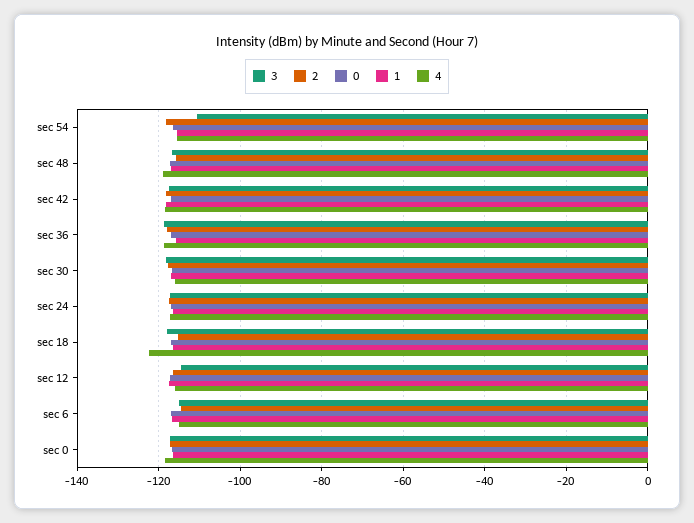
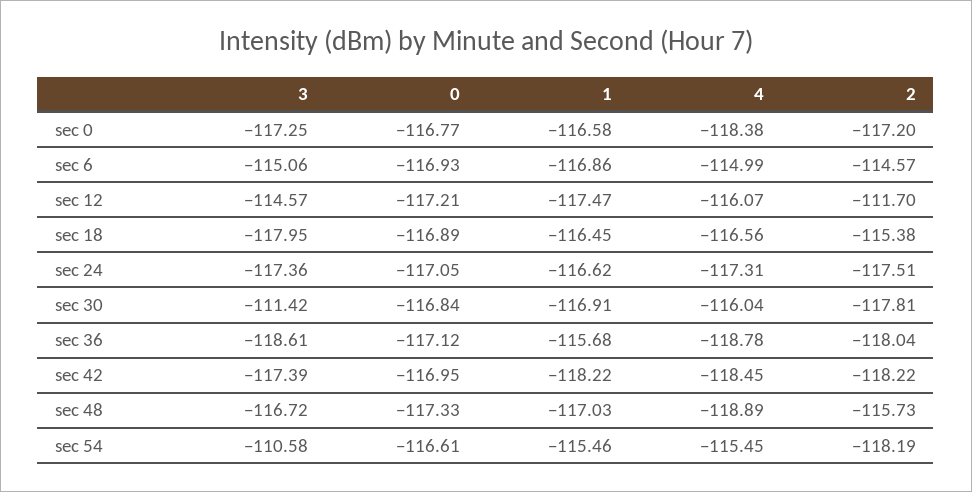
  {
    "3": {
      "sec 54": -110.58,
      "sec 48": -116.72,
      "sec 42": -117.39,
      "sec 36": -118.61,
-     "sec 30": -118,
+     "sec 30": -111.42,
      "sec 24": -117.36,
      "sec 18": -117.95,
      "sec 12": -114.57,
      "sec 6": -115.06,
      "sec 0": -117.25
    },
    "2": {
      "sec 54": -118.19,
      "sec 48": -115.73,
      "sec 42": -118.22,
      "sec 36": -118.04,
      "sec 30": -117.81,
      "sec 24": -117.51,
      "sec 18": -115.38,
-     "sec 12": -116,
+     "sec 12": -111.7,
      "sec 6": -114.57,
      "sec 0": -117.2
    },
    "0": {
      "sec 54": -116.61,
      "sec 48": -117.33,
      "sec 42": -116.95,
      "sec 36": -117.12,
      "sec 30": -116.84,
      "sec 24": -117.05,
      "sec 18": -116.89,
      "sec 12": -117.21,
      "sec 6": -116.93,
      "sec 0": -116.77
    },
    "1": {
      "sec 54": -115.46,
      "sec 48": -117.03,
      "sec 42": -118.22,
      "sec 36": -115.68,
      "sec 30": -116.91,
      "sec 24": -116.62,
      "sec 18": -116.45,
      "sec 12": -117.47,
      "sec 6": -116.86,
      "sec 0": -116.58
    },
    "4": {
      "sec 54": -115.45,
      "sec 48": -118.89,
      "sec 42": -118.45,
      "sec 36": -118.78,
      "sec 30": -116.04,
      "sec 24": -117.31,
-     "sec 18": -122,
+     "sec 18": -116.56,
      "sec 12": -116.07,
      "sec 6": -114.99,
      "sec 0": -118.38
    }
  }

